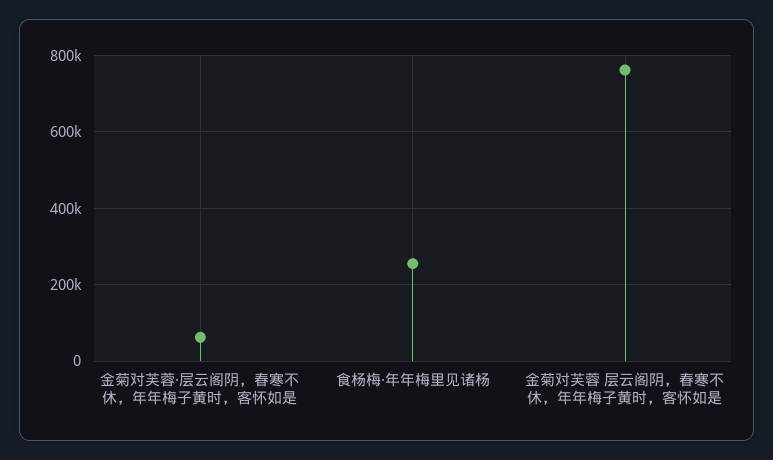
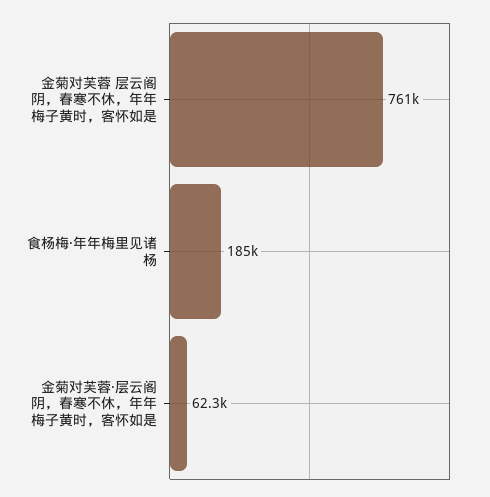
  {
    "金菊对芙蓉·层云阁阴，春寒不休，年年梅子黄时，客怀如是": 62300,
-   "食杨梅·年年梅里见诸杨": 260000,
+   "食杨梅·年年梅里见诸杨": 185000,
    "金菊对芙蓉 层云阁阴，春寒不休，年年梅子黄时，客怀如是": 761000
  }

